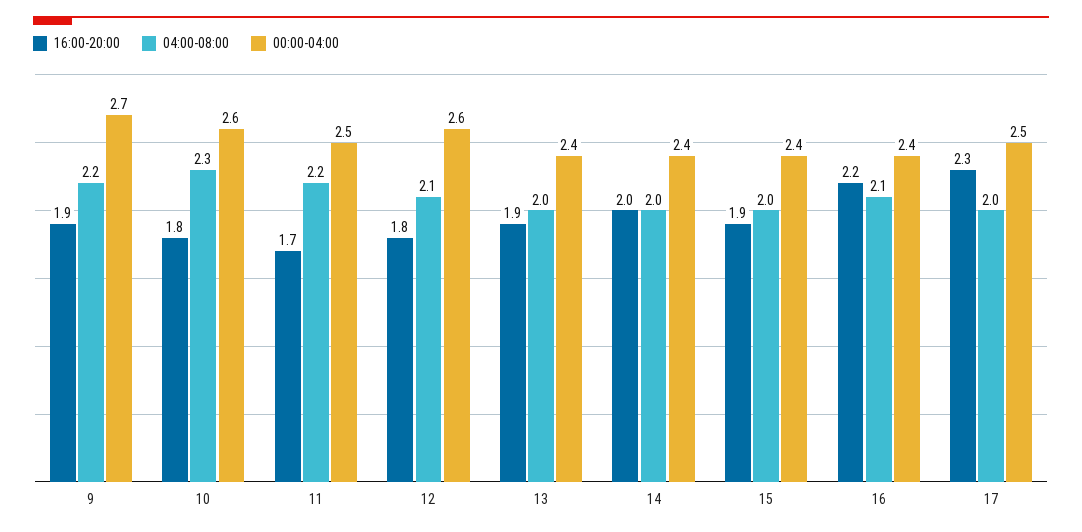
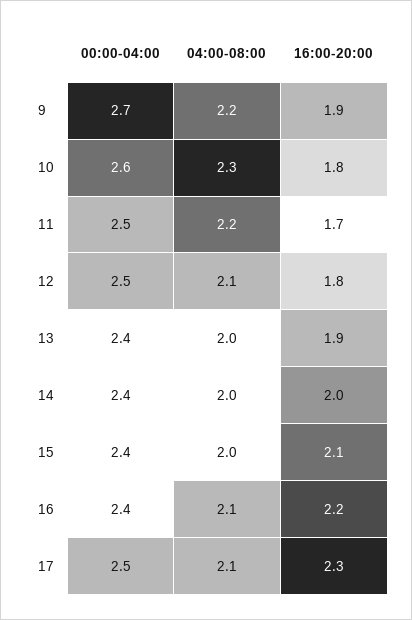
  {
    "16:00-20:00": {
      "9": 1.9,
      "10": 1.8,
      "11": 1.7,
      "12": 1.8,
      "13": 1.9,
      "14": 2,
-     "15": 1.9,
+     "15": 2.1,
      "16": 2.2,
      "17": 2.3
    },
    "04:00-08:00": {
      "9": 2.2,
      "10": 2.3,
      "11": 2.2,
      "12": 2.1,
      "13": 2,
      "14": 2,
      "15": 2,
      "16": 2.1,
-     "17": 2
+     "17": 2.1
    },
    "00:00-04:00": {
      "9": 2.7,
      "10": 2.6,
      "11": 2.5,
-     "12": 2.6,
+     "12": 2.5,
      "13": 2.4,
      "14": 2.4,
      "15": 2.4,
      "16": 2.4,
      "17": 2.5
    }
  }

